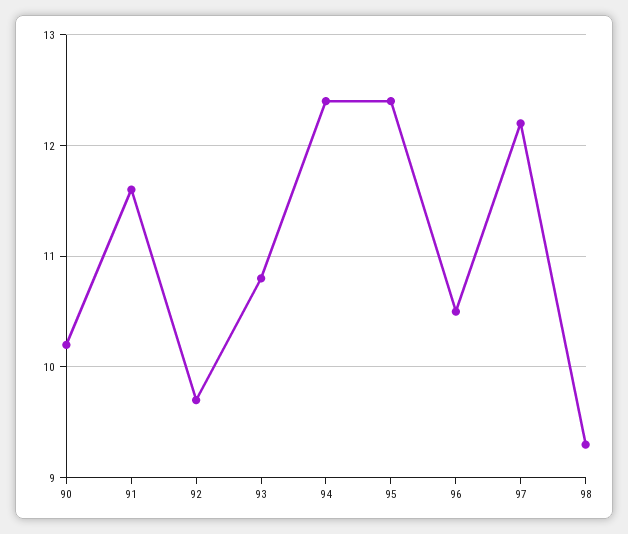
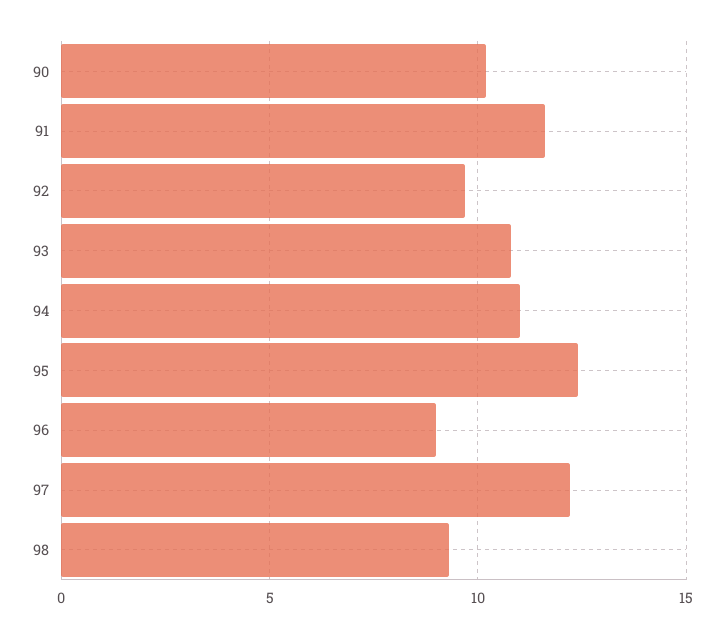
  {
    "90": 10.2,
    "91": 11.6,
    "92": 9.7,
    "93": 10.8,
-   "94": 12.4,
+   "94": 11,
    "95": 12.4,
-   "96": 10.5,
+   "96": 9,
    "97": 12.2,
    "98": 9.3
  }

